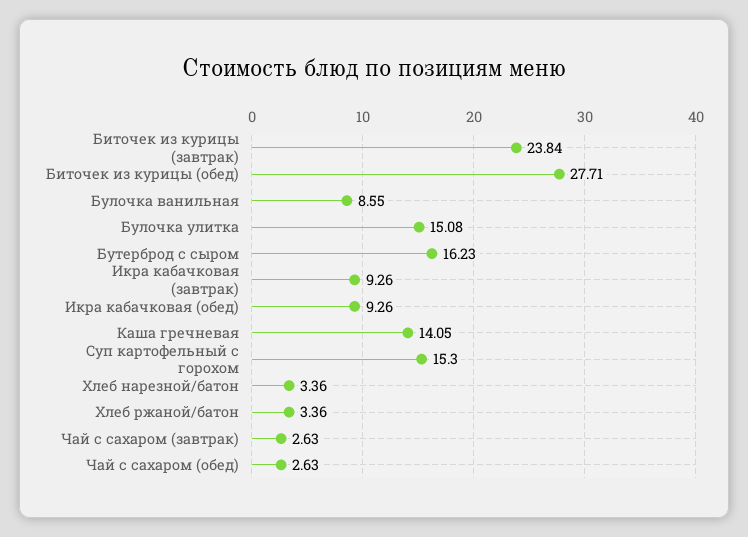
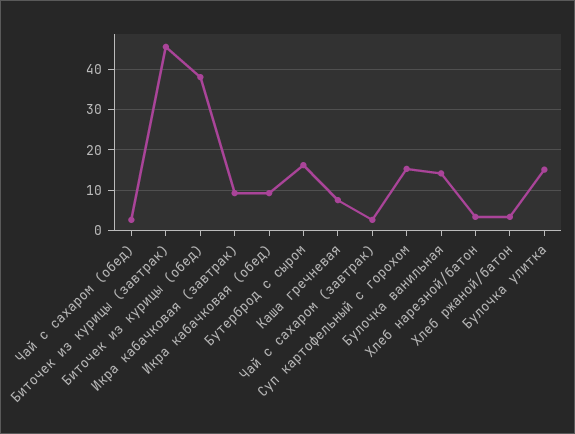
  {
-   "Биточек из курицы (завтрак)": 23.84,
+   "Биточек из курицы (завтрак)": 46,
-   "Биточек из курицы (обед)": 27.71,
+   "Биточек из курицы (обед)": 38,
-   "Булочка ванильная": 8.55,
+   "Булочка ванильная": 14,
    "Булочка улитка": 15.08,
    "Бутерброд с сыром": 16.23,
    "Икра кабачковая (завтрак)": 9.26,
    "Икра кабачковая (обед)": 9.26,
-   "Каша гречневая": 14.05,
+   "Каша гречневая": 8,
    "Суп картофельный с горохом": 15.3,
    "Хлеб нарезной/батон": 3.36,
    "Хлеб ржаной/батон": 3.36,
    "Чай с сахаром (завтрак)": 2.63,
    "Чай с сахаром (обед)": 2.63
  }

